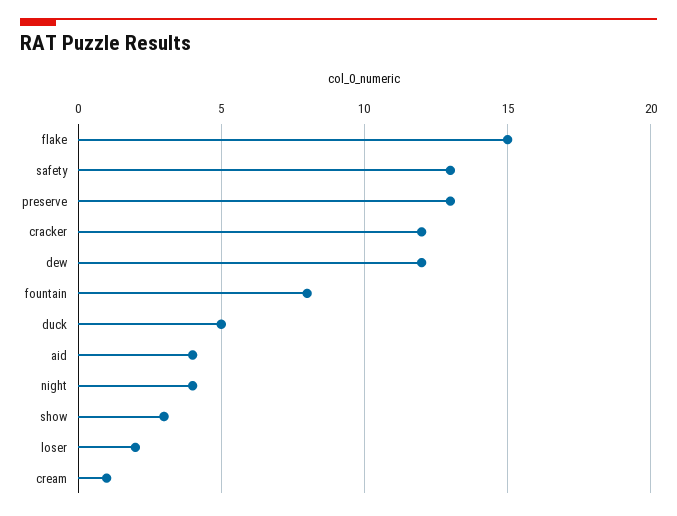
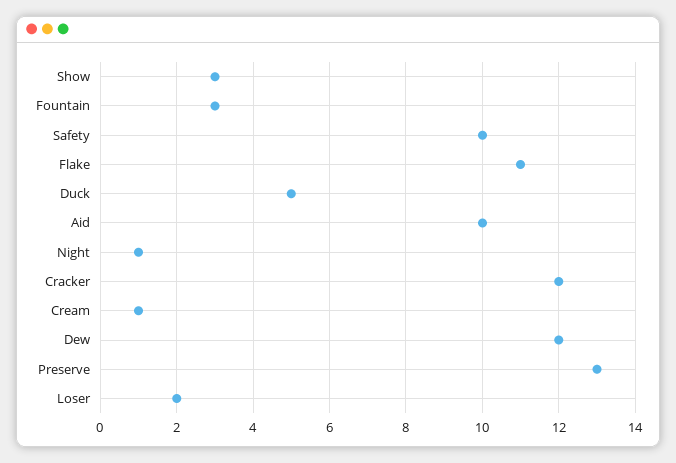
  {
-   "flake": 15,
+   "flake": 11,
-   "safety": 13,
+   "safety": 10,
    "preserve": 13,
    "cracker": 12,
    "dew": 12,
-   "fountain": 8,
+   "fountain": 3,
    "duck": 5,
-   "aid": 4,
+   "aid": 10,
-   "night": 4,
+   "night": 1,
    "show": 3,
    "loser": 2,
    "cream": 1
  }

